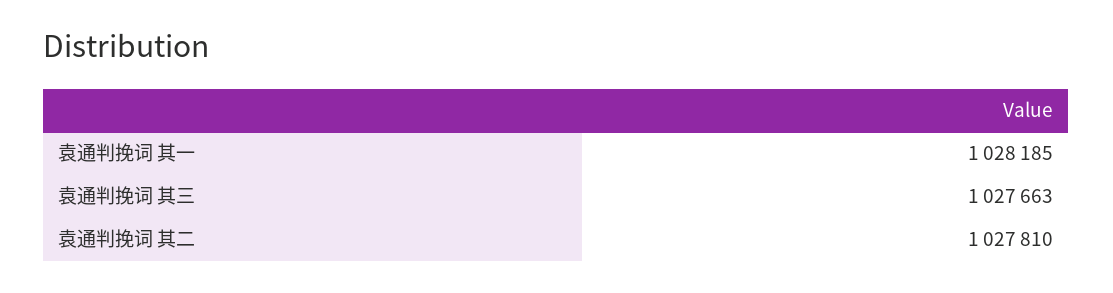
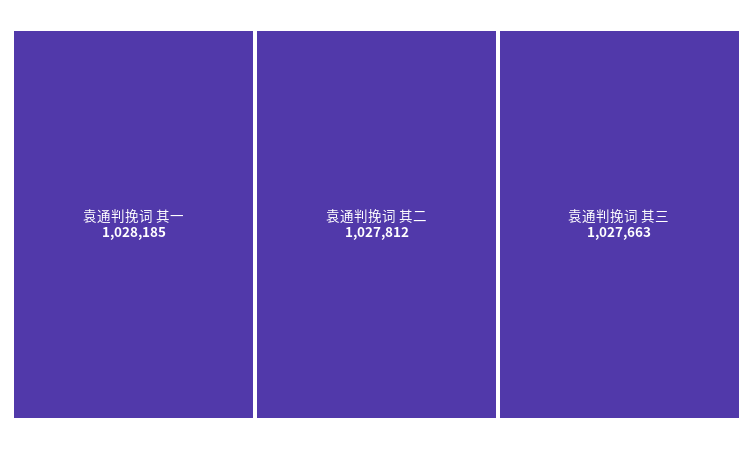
  {
    "袁通判挽词 其一": 1028185,
    "袁通判挽词 其三": 1027663,
-   "袁通判挽词 其二": 1027810
+   "袁通判挽词 其二": 1027812
  }

